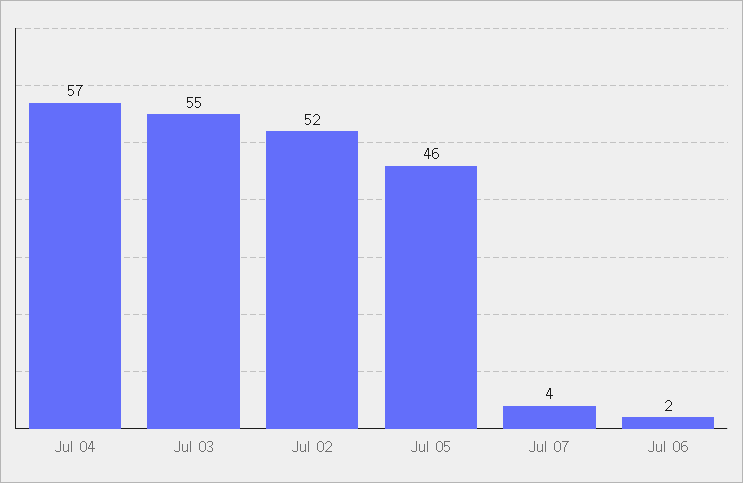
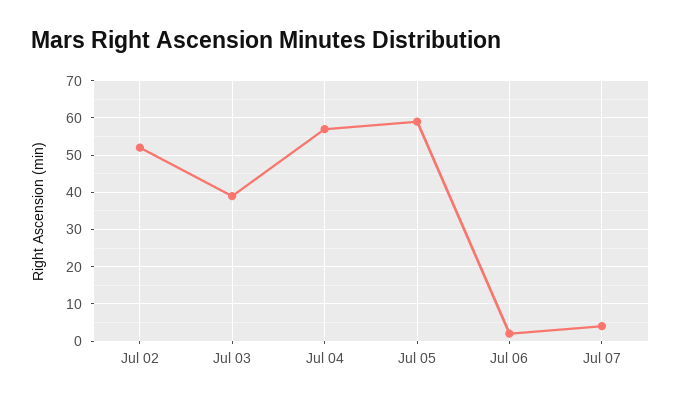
  {
    "Jul 04": 57,
-   "Jul 03": 55,
+   "Jul 03": 40,
    "Jul 02": 52,
-   "Jul 05": 46,
+   "Jul 05": 60,
    "Jul 07": 4,
    "Jul 06": 2
  }

